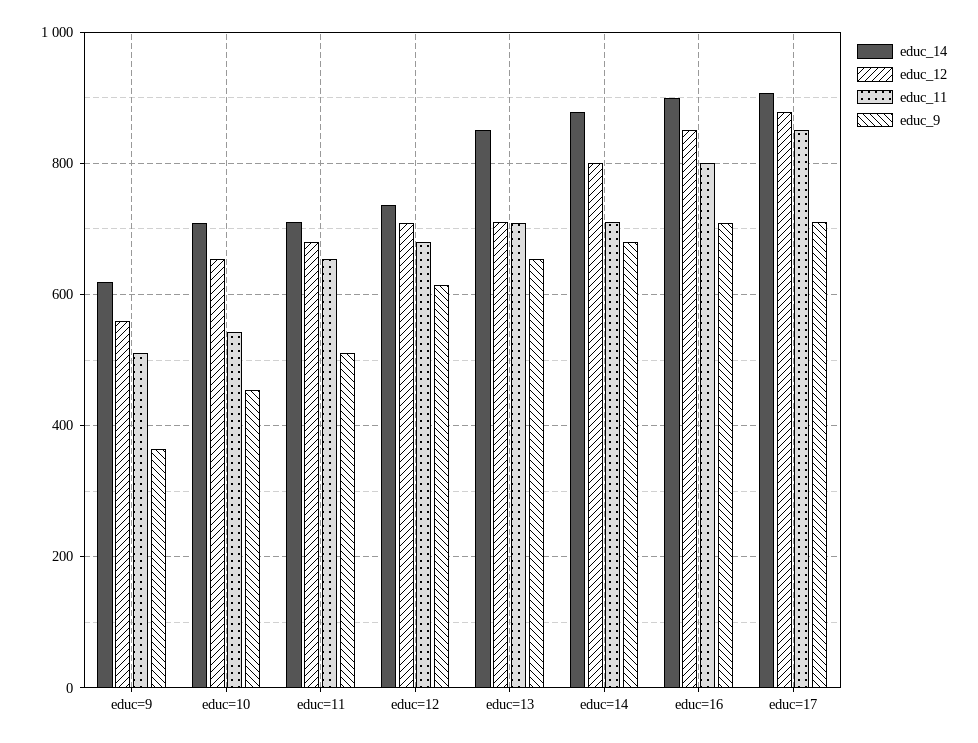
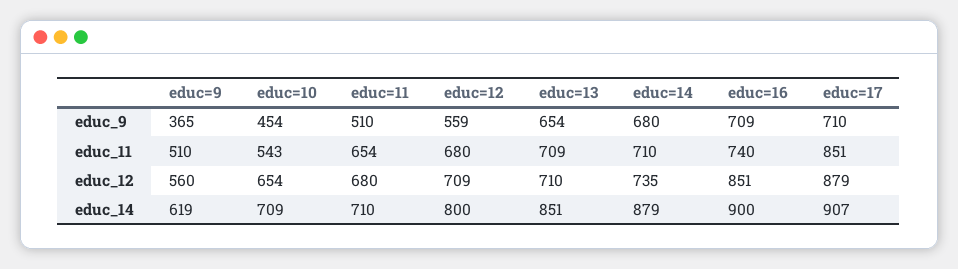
  {
    "educ_14": {
      "educ=9": 619,
      "educ=10": 709,
      "educ=11": 710,
-     "educ=12": 740,
+     "educ=12": 800,
      "educ=13": 851,
      "educ=14": 879,
      "educ=16": 900,
      "educ=17": 907
    },
    "educ_12": {
      "educ=9": 560,
      "educ=10": 654,
      "educ=11": 680,
      "educ=12": 709,
      "educ=13": 710,
-     "educ=14": 800,
+     "educ=14": 735,
      "educ=16": 851,
      "educ=17": 879
    },
    "educ_11": {
      "educ=9": 510,
      "educ=10": 543,
      "educ=11": 654,
      "educ=12": 680,
      "educ=13": 709,
      "educ=14": 710,
-     "educ=16": 800,
+     "educ=16": 740,
      "educ=17": 851
    },
    "educ_9": {
      "educ=9": 365,
      "educ=10": 454,
      "educ=11": 510,
-     "educ=12": 620,
+     "educ=12": 559,
      "educ=13": 654,
      "educ=14": 680,
      "educ=16": 709,
      "educ=17": 710
    }
  }

